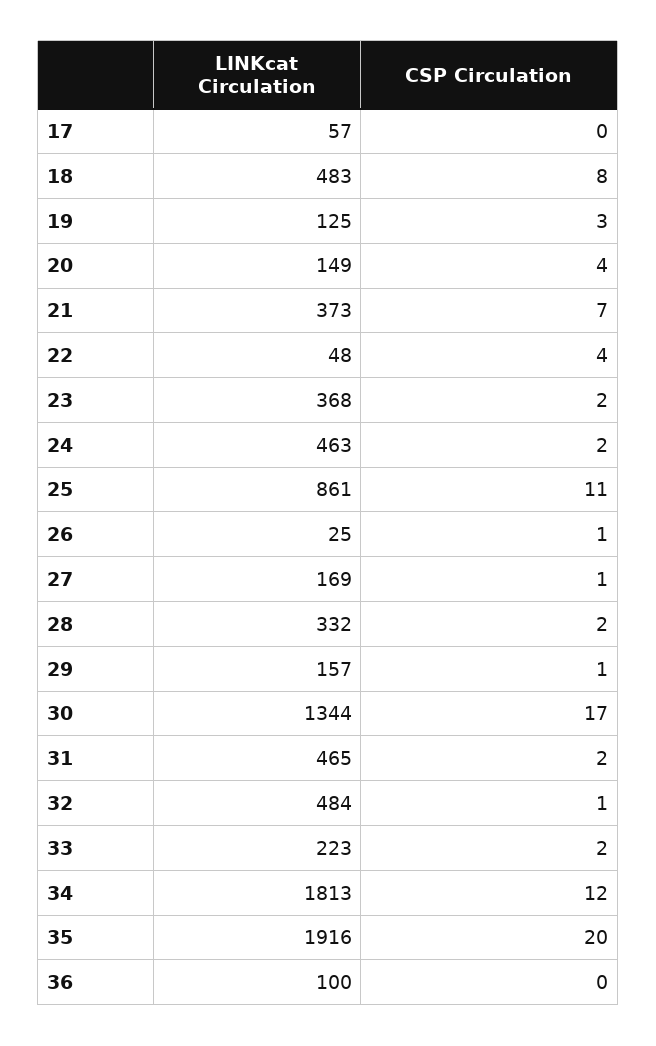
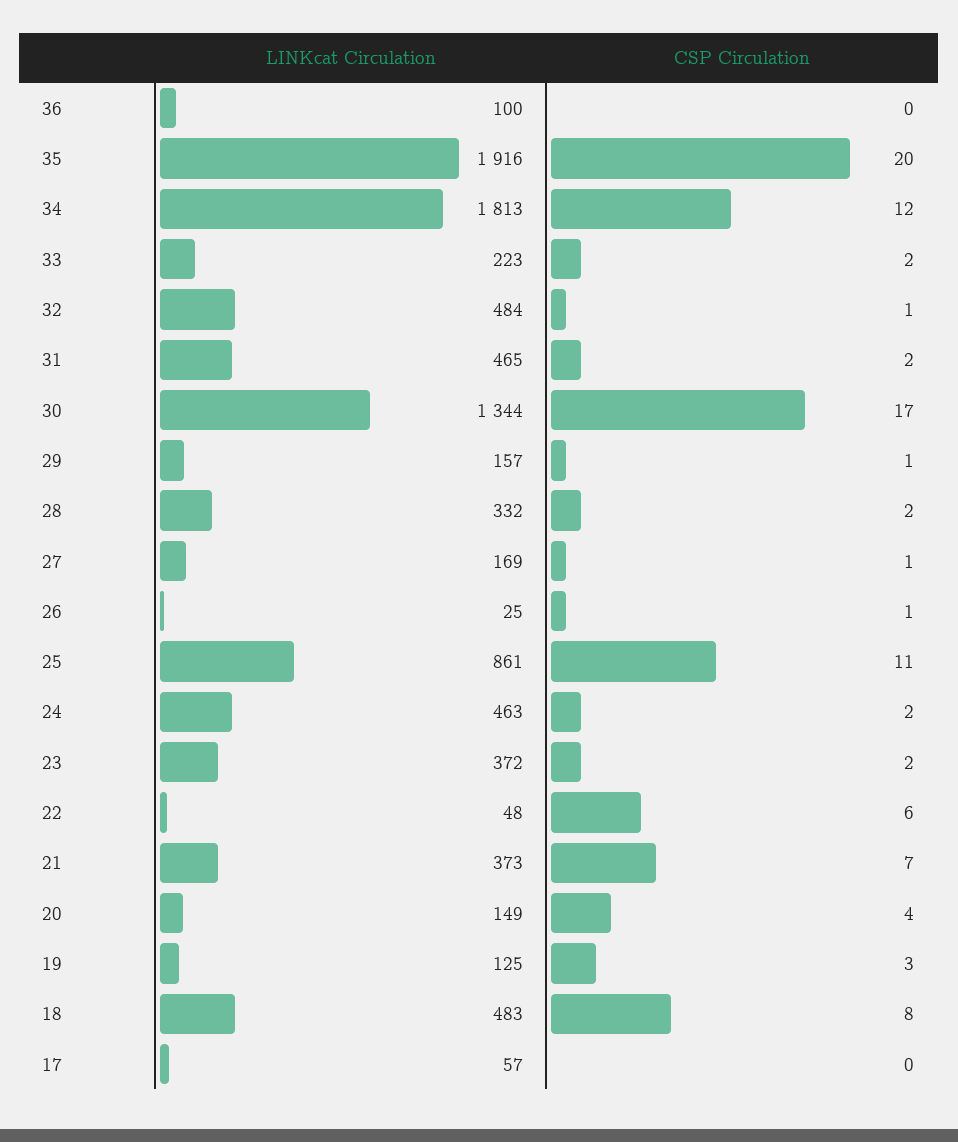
  {
    "LINKcat Circulation": {
      "17": 57,
      "18": 483,
      "19": 125,
      "20": 149,
      "21": 373,
      "22": 48,
-     "23": 368,
+     "23": 372,
      "24": 463,
      "25": 861,
      "26": 25,
      "27": 169,
      "28": 332,
      "29": 157,
      "30": 1344,
      "31": 465,
      "32": 484,
      "33": 223,
      "34": 1813,
      "35": 1916,
      "36": 100
    },
    "CSP Circulation": {
      "17": 0,
      "18": 8,
      "19": 3,
      "20": 4,
      "21": 7,
-     "22": 4,
+     "22": 6,
      "23": 2,
      "24": 2,
      "25": 11,
      "26": 1,
      "27": 1,
      "28": 2,
      "29": 1,
      "30": 17,
      "31": 2,
      "32": 1,
      "33": 2,
      "34": 12,
      "35": 20,
      "36": 0
    }
  }

